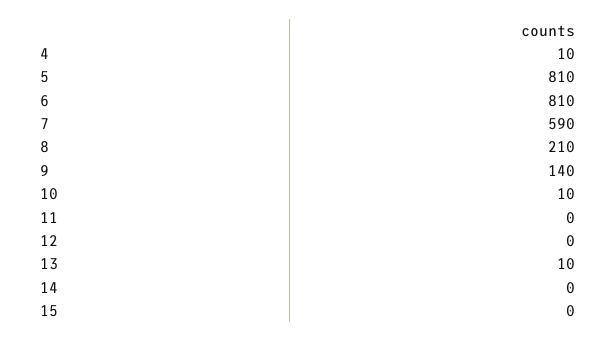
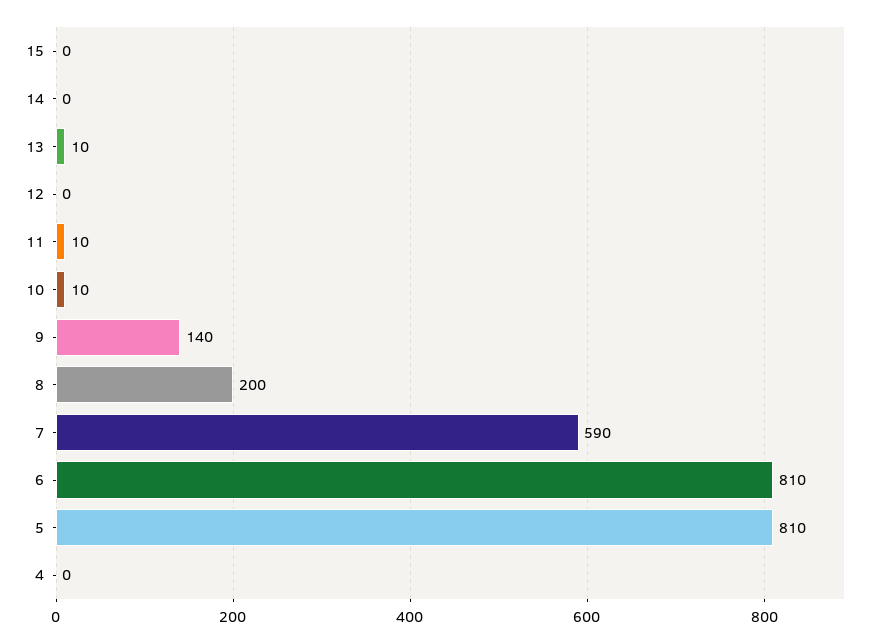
  {
-   "4": 10,
+   "4": 0,
    "5": 810,
    "6": 810,
    "7": 590,
-   "8": 210,
+   "8": 200,
    "9": 140,
    "10": 10,
-   "11": 0,
+   "11": 10,
    "12": 0,
    "13": 10,
    "14": 0,
    "15": 0
  }

